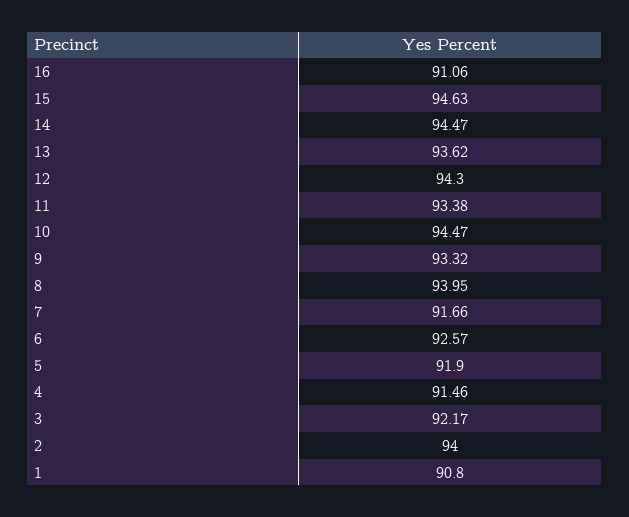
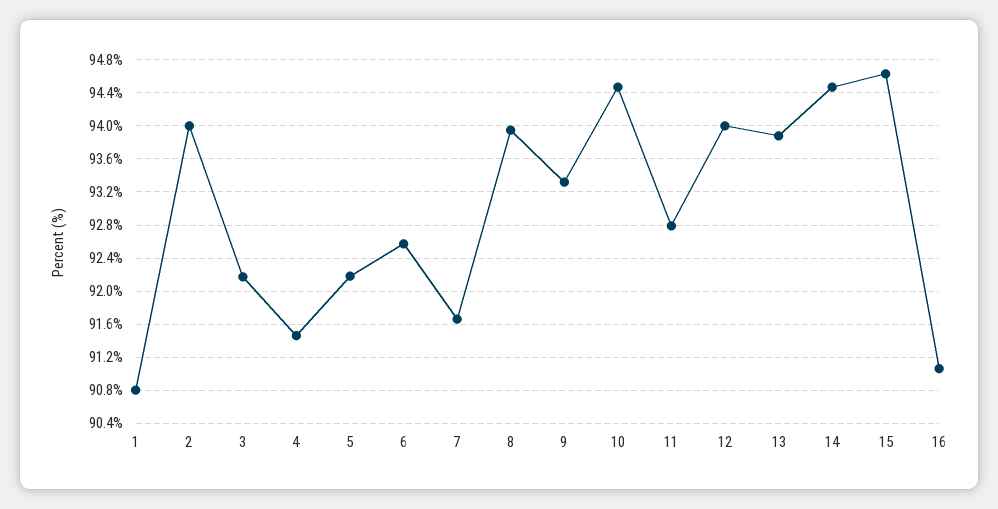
  {
    "16": 91.06,
    "15": 94.63,
    "14": 94.47,
-   "13": 93.62,
+   "13": 93.9,
-   "12": 94.3,
+   "12": 94,
-   "11": 93.38,
+   "11": 92.8,
    "10": 94.47,
    "9": 93.32,
    "8": 93.95,
    "7": 91.66,
    "6": 92.57,
-   "5": 91.9,
+   "5": 92.2,
    "4": 91.46,
    "3": 92.17,
    "2": 94,
    "1": 90.8
  }

